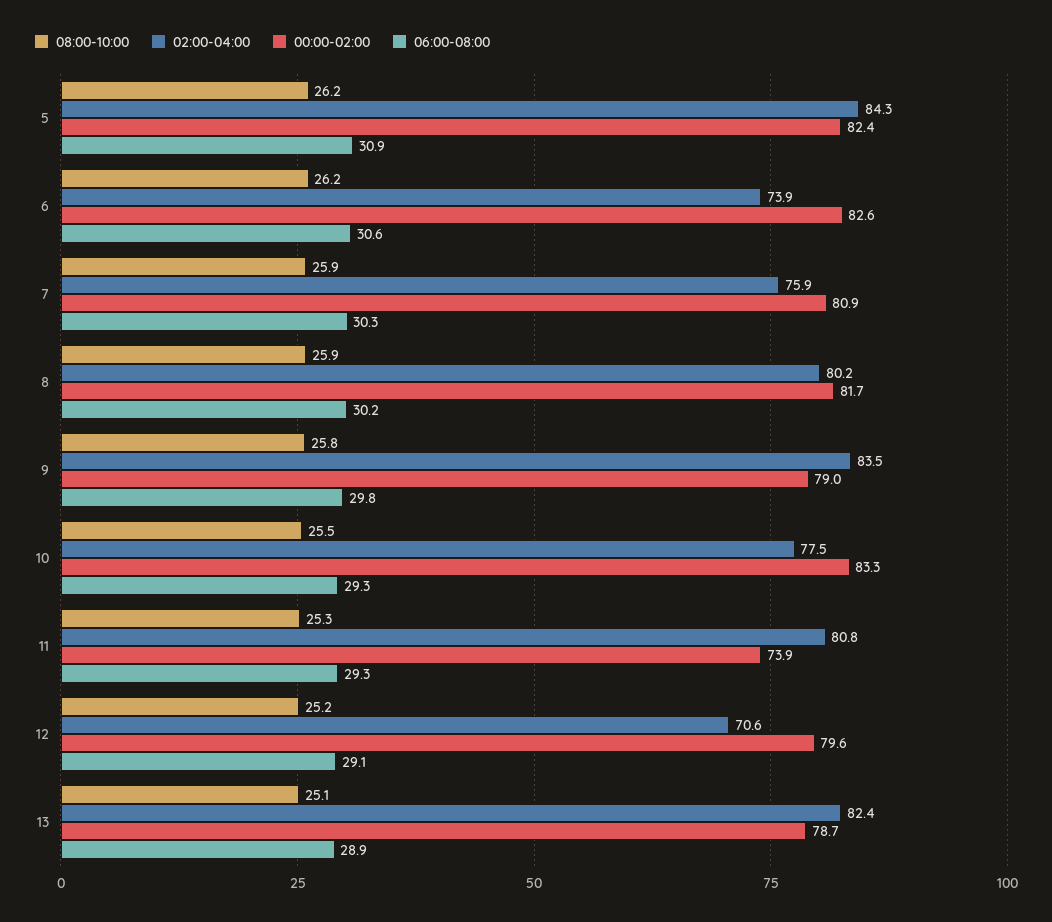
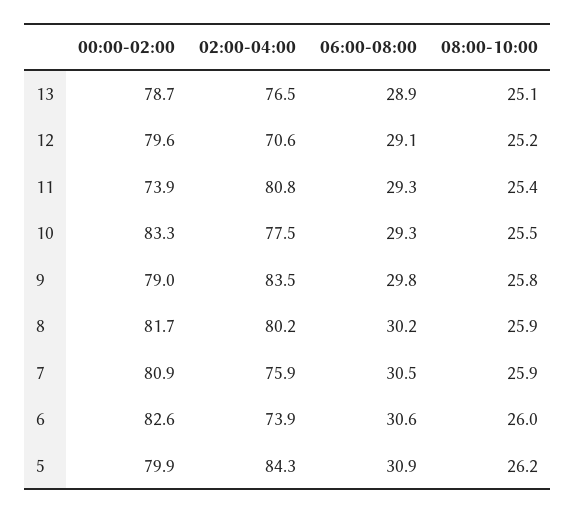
  {
    "08:00-10:00": {
      "5": 26.2,
-     "6": 26.2,
+     "6": 26,
      "7": 25.9,
      "8": 25.9,
      "9": 25.8,
      "10": 25.5,
-     "11": 25.3,
+     "11": 25.4,
      "12": 25.2,
      "13": 25.1
    },
    "02:00-04:00": {
      "5": 84.3,
      "6": 73.9,
      "7": 75.9,
      "8": 80.2,
      "9": 83.5,
      "10": 77.5,
      "11": 80.8,
      "12": 70.6,
-     "13": 82.4
+     "13": 76.5
    },
    "00:00-02:00": {
-     "5": 82.4,
+     "5": 79.9,
      "6": 82.6,
      "7": 80.9,
      "8": 81.7,
      "9": 79,
      "10": 83.3,
      "11": 73.9,
      "12": 79.6,
      "13": 78.7
    },
    "06:00-08:00": {
      "5": 30.9,
      "6": 30.6,
-     "7": 30.3,
+     "7": 30.5,
      "8": 30.2,
      "9": 29.8,
      "10": 29.3,
      "11": 29.3,
      "12": 29.1,
      "13": 28.9
    }
  }

